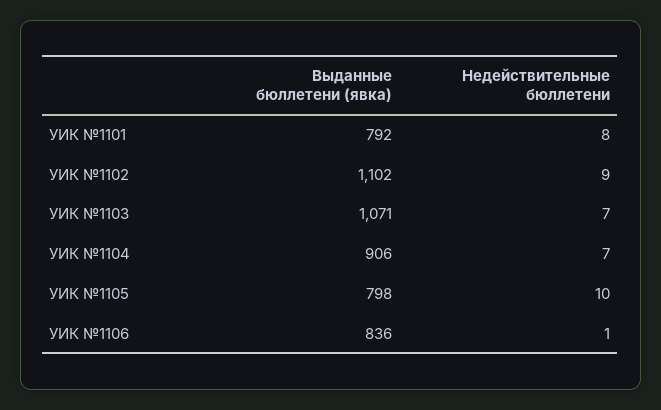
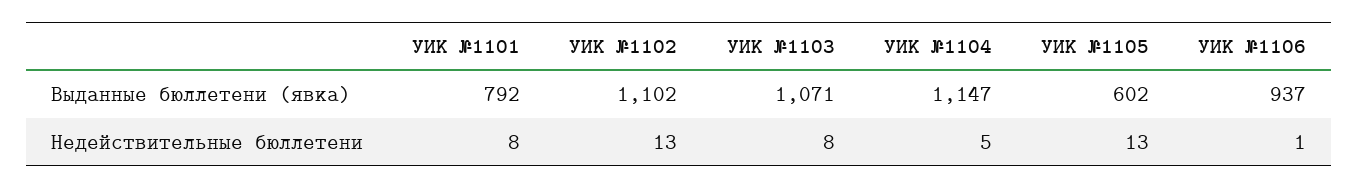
  {
    "Выданные бюллетени (явка)": {
      "УИК №1101": 792,
      "УИК №1102": 1102,
      "УИК №1103": 1071,
-     "УИК №1104": 906,
+     "УИК №1104": 1147,
-     "УИК №1105": 798,
+     "УИК №1105": 602,
-     "УИК №1106": 836
+     "УИК №1106": 937
    },
    "Недействительные бюллетени": {
      "УИК №1101": 8,
-     "УИК №1102": 9,
+     "УИК №1102": 13,
-     "УИК №1103": 7,
+     "УИК №1103": 8,
-     "УИК №1104": 7,
+     "УИК №1104": 5,
-     "УИК №1105": 10,
+     "УИК №1105": 13,
      "УИК №1106": 1
    }
  }

